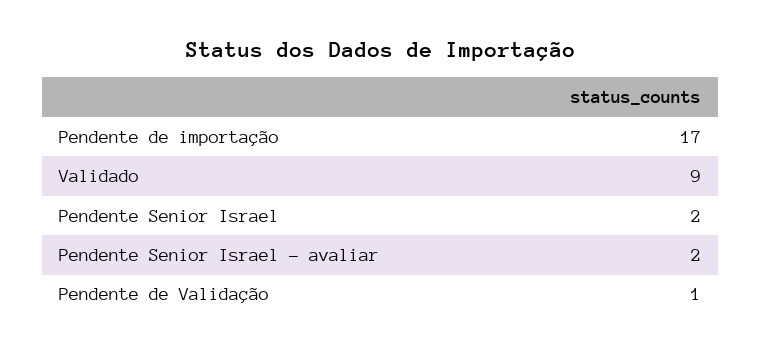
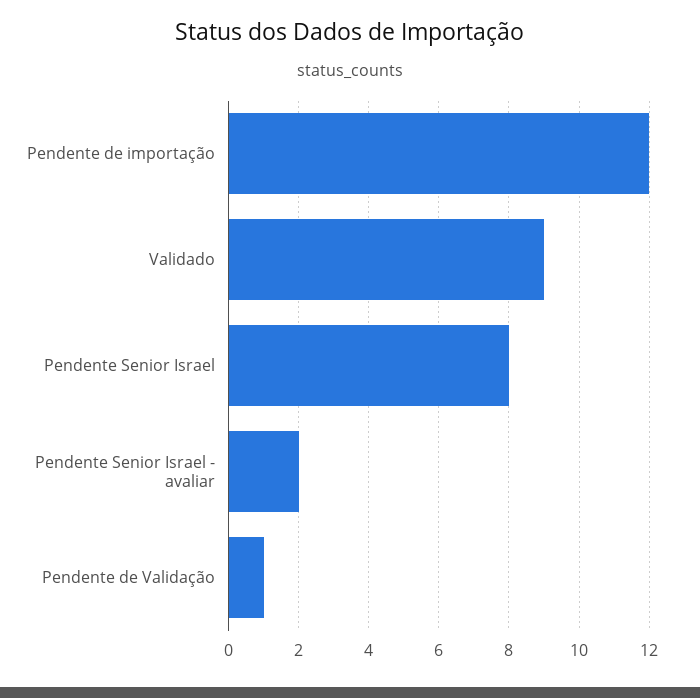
  {
-   "Pendente de importação": 17,
+   "Pendente de importação": 12,
    "Validado": 9,
-   "Pendente Senior Israel": 2,
+   "Pendente Senior Israel": 8,
    "Pendente Senior Israel - avaliar": 2,
    "Pendente de Validação": 1
  }

